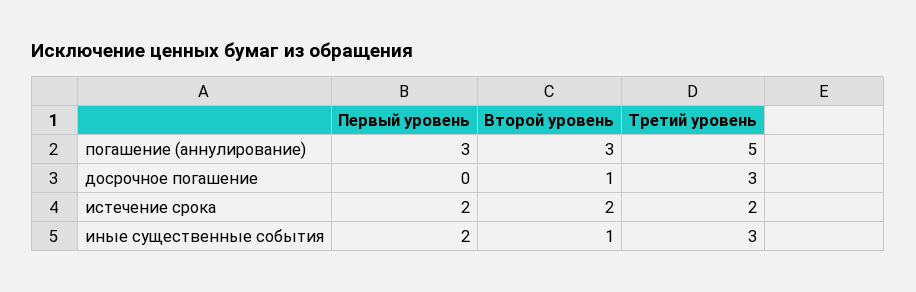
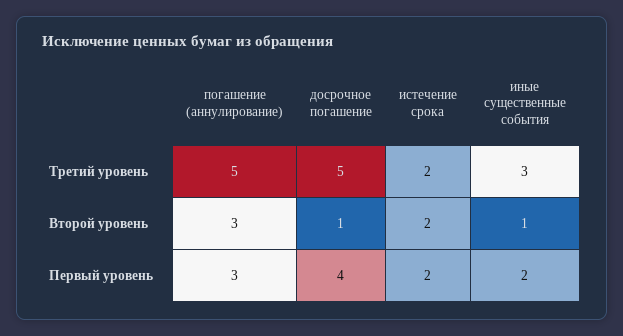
  {
    "Первый уровень": {
      "погашение (аннулирование)": 3,
-     "досрочное погашение": 0,
+     "досрочное погашение": 4,
      "истечение срока": 2,
      "иные существенные события": 2
    },
    "Второй уровень": {
      "погашение (аннулирование)": 3,
      "досрочное погашение": 1,
      "истечение срока": 2,
      "иные существенные события": 1
    },
    "Третий уровень": {
      "погашение (аннулирование)": 5,
-     "досрочное погашение": 3,
+     "досрочное погашение": 5,
      "истечение срока": 2,
      "иные существенные события": 3
    }
  }

